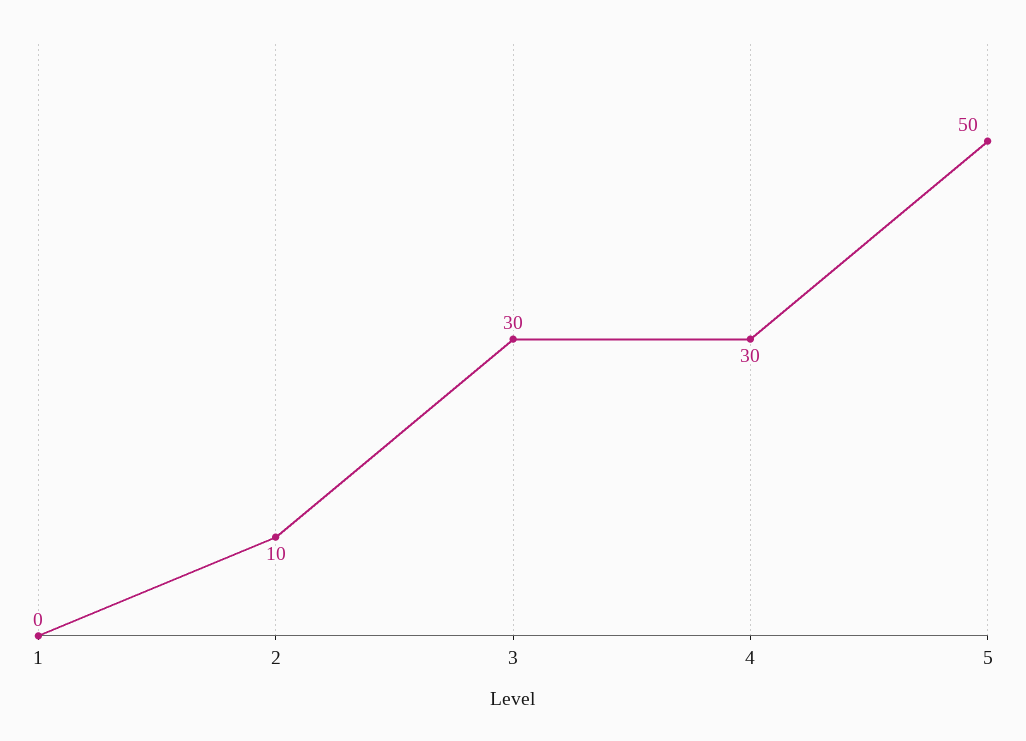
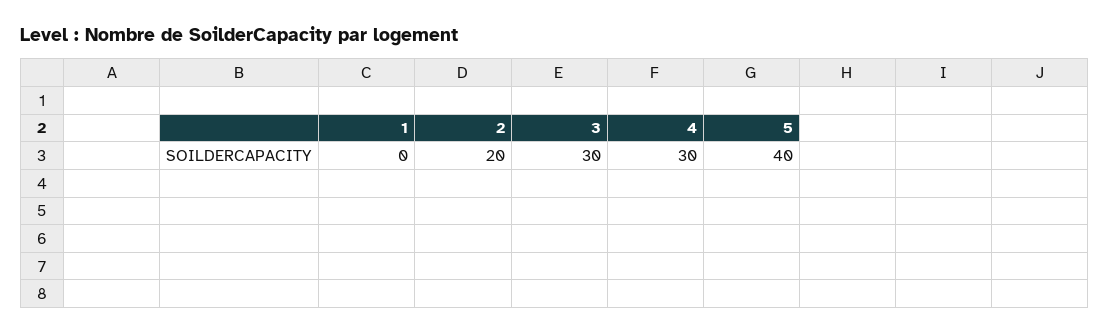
  {
    "1": 0,
-   "2": 10,
+   "2": 20,
    "3": 30,
    "4": 30,
-   "5": 50
+   "5": 40
  }

